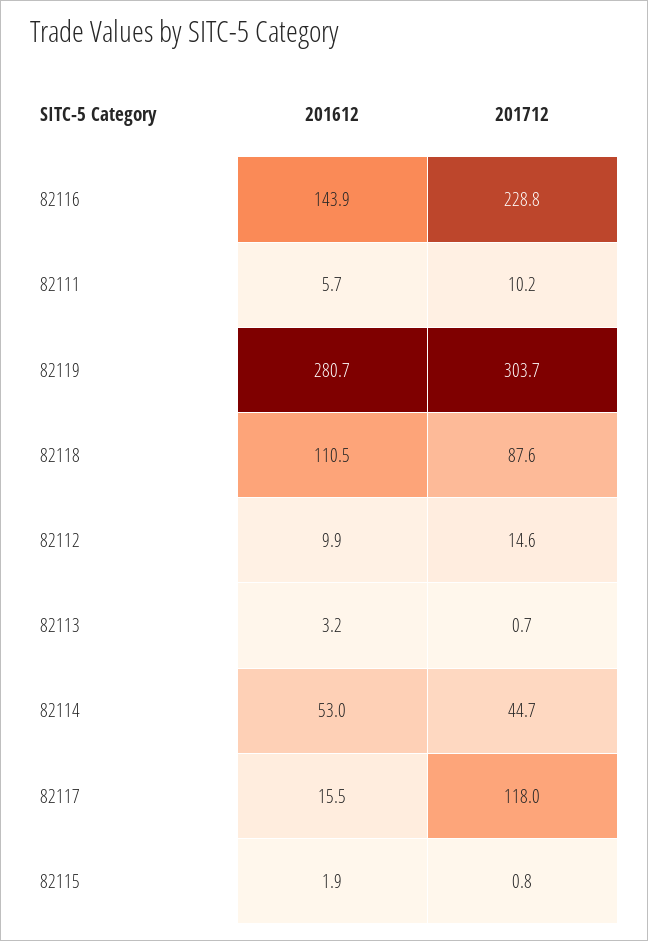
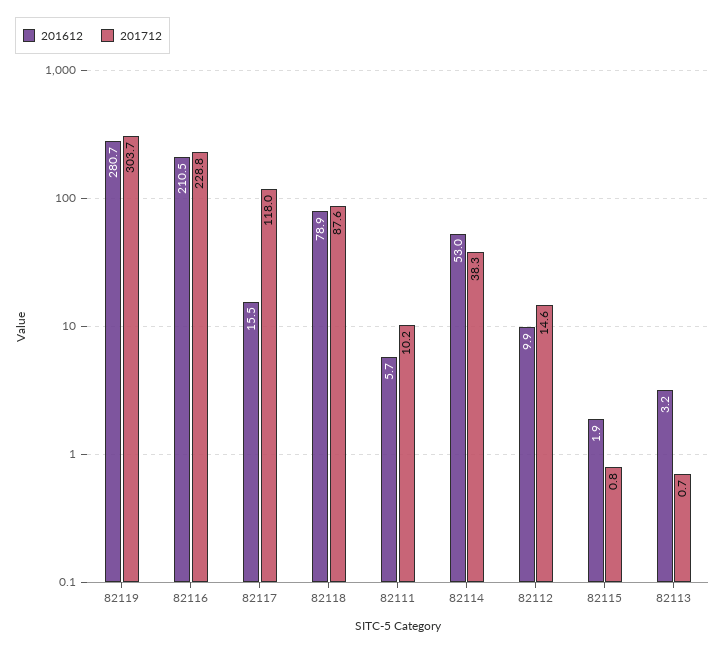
  {
    "201612": {
-     "82116": 143.9,
+     "82116": 210.5,
      "82111": 5.7,
      "82119": 280.7,
-     "82118": 110.5,
+     "82118": 78.9,
      "82112": 9.9,
      "82113": 3.2,
      "82114": 53,
      "82117": 15.5,
      "82115": 1.9
    },
    "201712": {
      "82116": 228.8,
      "82111": 10.2,
      "82119": 303.7,
      "82118": 87.6,
      "82112": 14.6,
      "82113": 0.7,
-     "82114": 44.7,
+     "82114": 38.3,
      "82117": 118,
      "82115": 0.8
    }
  }

